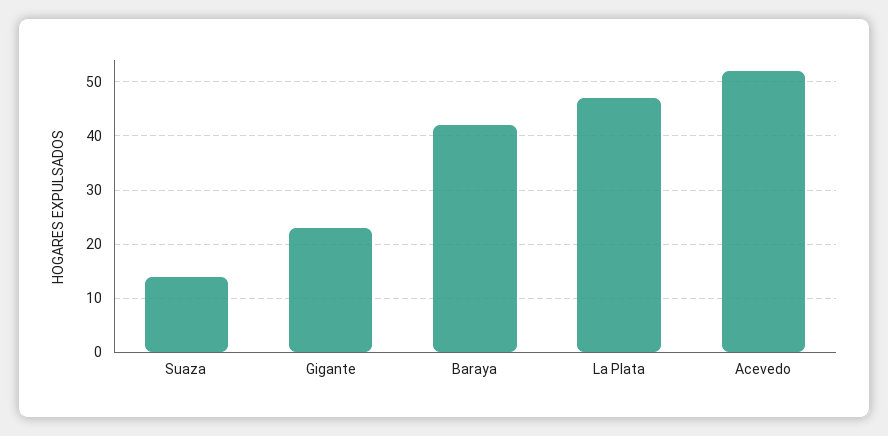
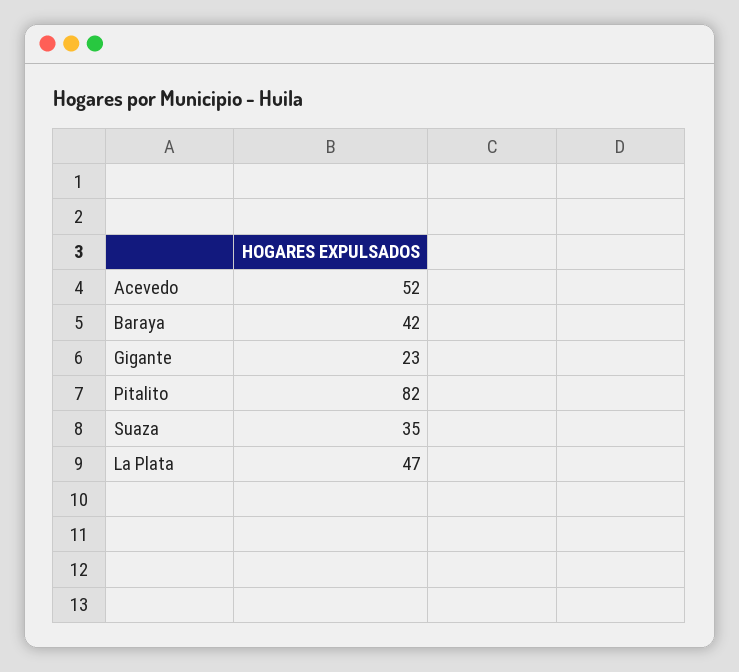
  {
-   "Suaza": 15,
+   "Suaza": 35,
    "Gigante": 23,
    "Baraya": 42,
    "La Plata": 47,
-   "Acevedo": 52
+   "Acevedo": 52,
+   "Pitalito": 82
  }

